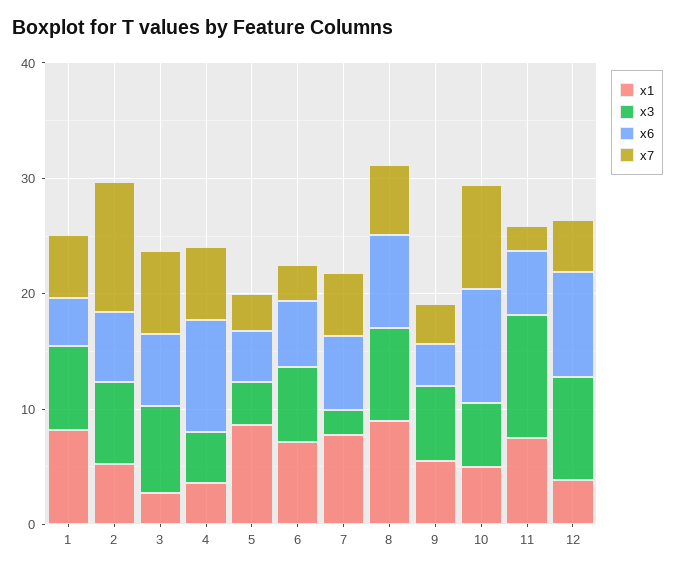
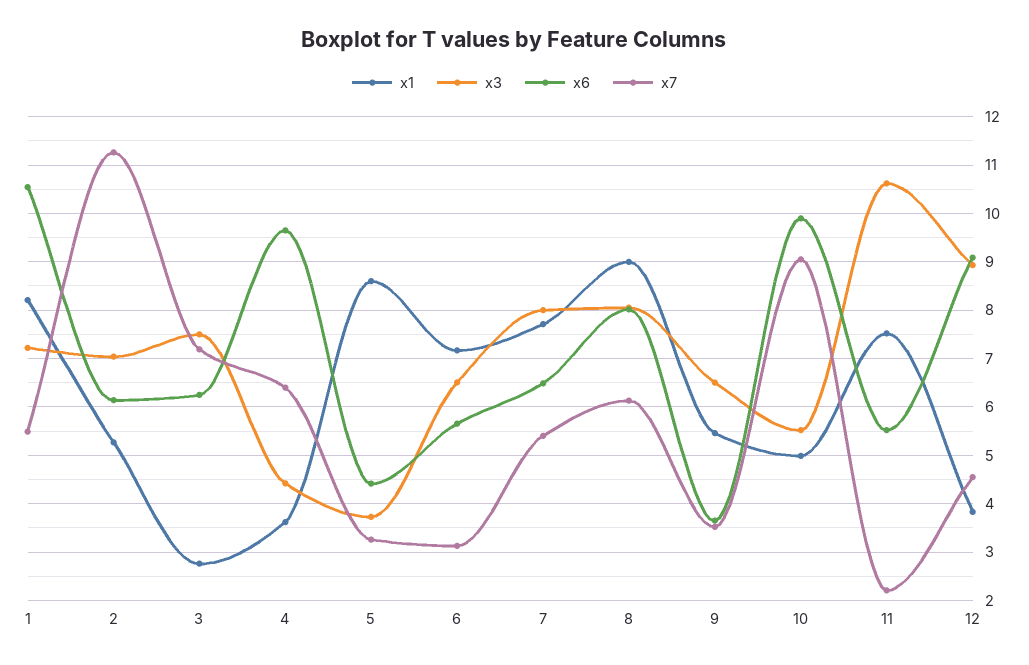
  {
    "x1": {
      "1": 8.2,
      "2": 5.2,
      "3": 2.8,
      "4": 3.6,
      "5": 8.6,
      "6": 7.2,
      "7": 7.8,
      "8": 9,
      "9": 5.4,
      "10": 5,
      "11": 7.6,
      "12": 3.8
    },
    "x3": {
      "1": 7.2,
      "2": 7,
      "3": 7.6,
      "4": 4.4,
      "5": 3.8,
      "6": 6.6,
-     "7": 2,
+     "7": 8,
      "8": 8,
      "9": 6.6,
      "10": 5.6,
      "11": 10.6,
      "12": 9
    },
    "x6": {
-     "1": 4,
+     "1": 10.6,
      "2": 6.2,
      "3": 6.2,
      "4": 9.6,
      "5": 4.4,
      "6": 5.6,
      "7": 6.4,
      "8": 8,
      "9": 3.6,
      "10": 9.8,
      "11": 5.6,
      "12": 9
    },
    "x7": {
      "1": 5.4,
      "2": 11.2,
      "3": 7.2,
      "4": 6.4,
      "5": 3.2,
      "6": 3.2,
      "7": 5.4,
      "8": 6.2,
      "9": 3.6,
      "10": 9,
      "11": 2.2,
      "12": 4.6
    }
  }

